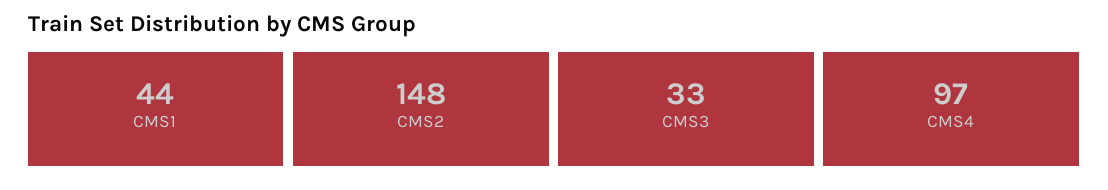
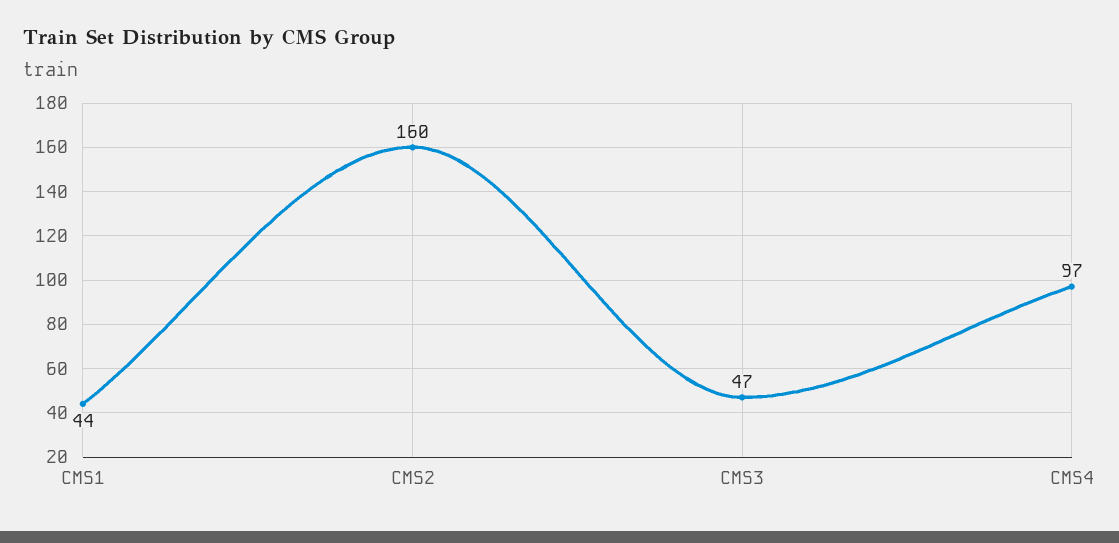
  {
    "CMS1": 44,
-   "CMS2": 148,
+   "CMS2": 160,
-   "CMS3": 33,
+   "CMS3": 47,
    "CMS4": 97
  }

